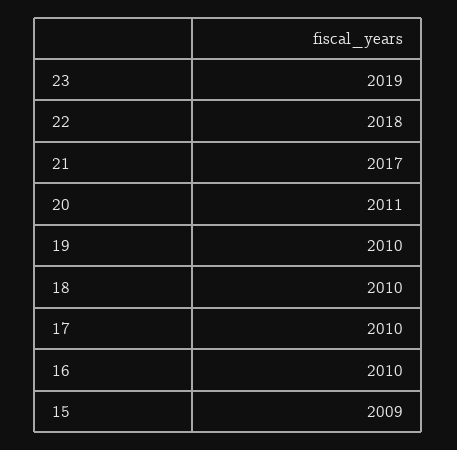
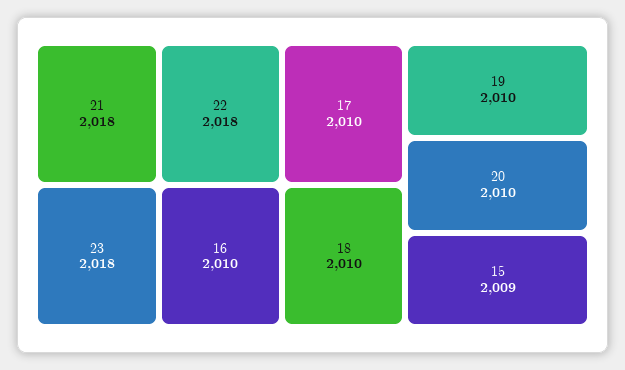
  {
-   "23": 2019,
+   "23": 2018,
    "22": 2018,
-   "21": 2017,
+   "21": 2018,
-   "20": 2011,
+   "20": 2010,
    "19": 2010,
    "18": 2010,
    "17": 2010,
    "16": 2010,
    "15": 2009
  }

